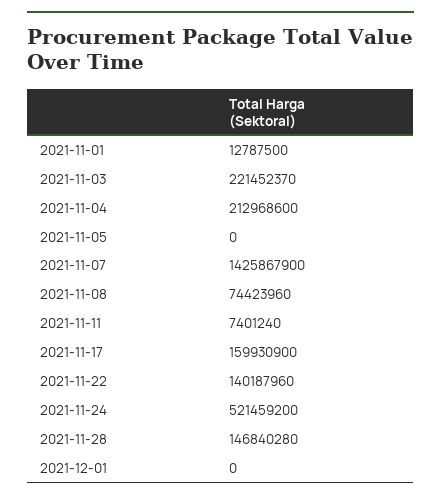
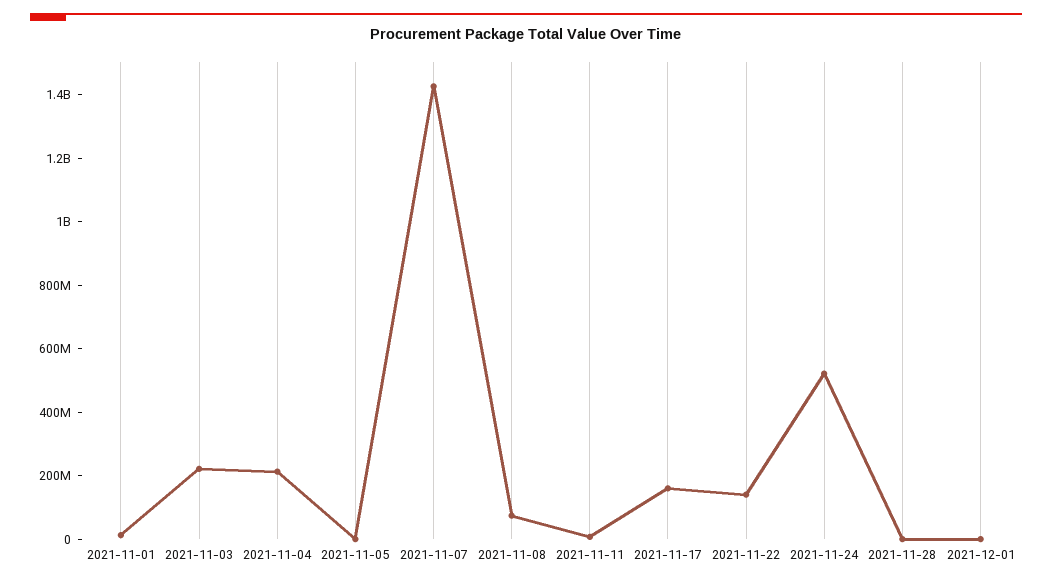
  {
    "2021-11-01": 12787500,
    "2021-11-03": 221452370,
    "2021-11-04": 212968600,
    "2021-11-05": 0,
    "2021-11-07": 1425867900,
    "2021-11-08": 74423960,
    "2021-11-11": 7401240,
    "2021-11-17": 159930900,
    "2021-11-22": 140187960,
    "2021-11-24": 521459200,
-   "2021-11-28": 146840280,
+   "2021-11-28": 0,
    "2021-12-01": 0
  }

